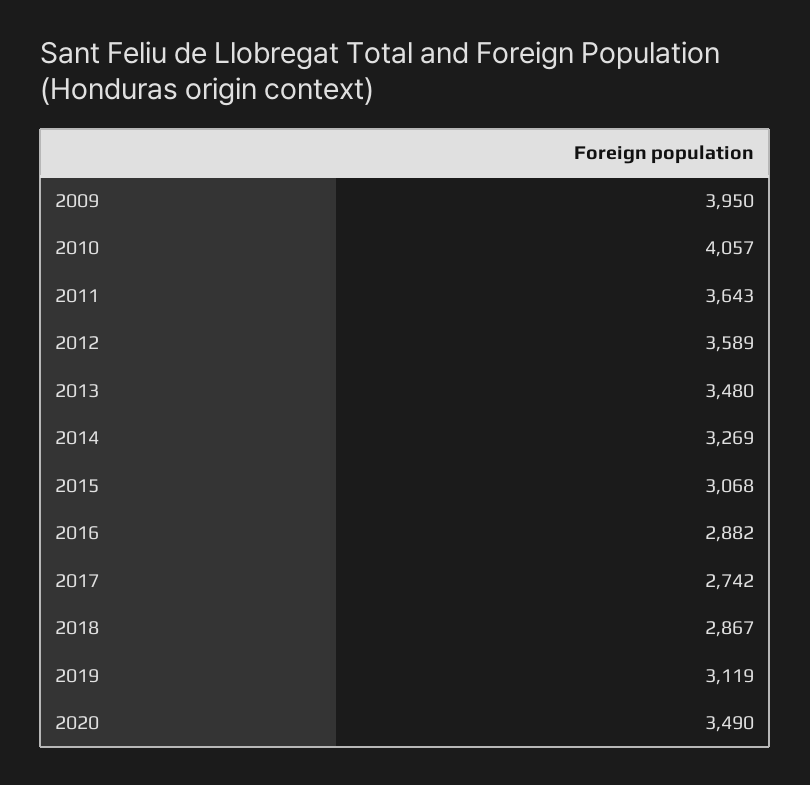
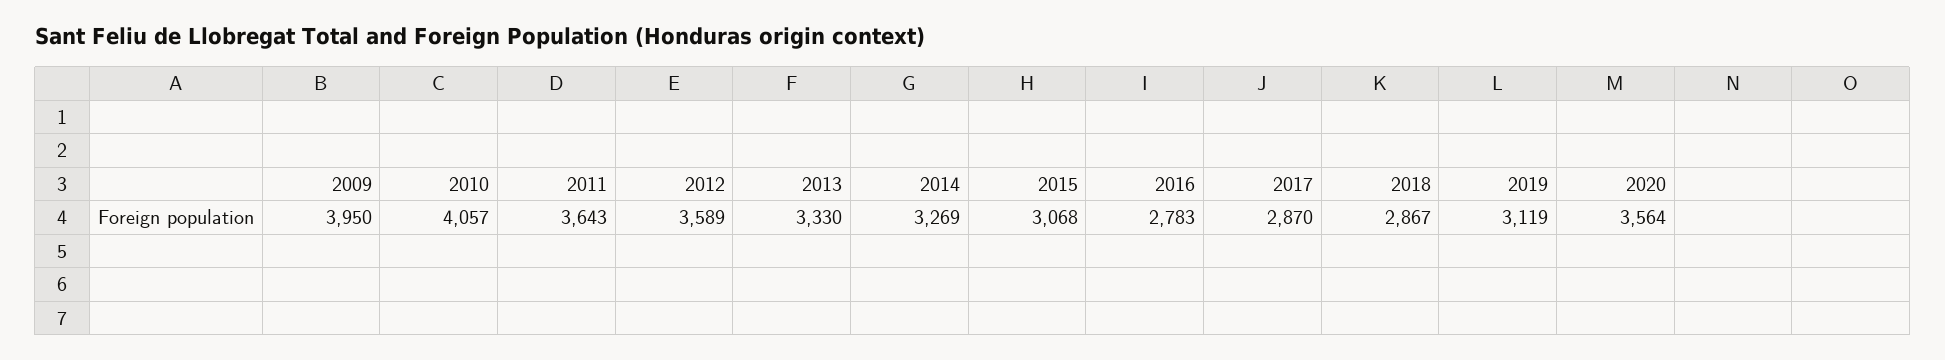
  {
    "2009": 3950,
    "2010": 4057,
    "2011": 3643,
    "2012": 3589,
-   "2013": 3480,
+   "2013": 3330,
    "2014": 3269,
    "2015": 3068,
-   "2016": 2882,
+   "2016": 2783,
-   "2017": 2742,
+   "2017": 2870,
    "2018": 2867,
    "2019": 3119,
-   "2020": 3490
+   "2020": 3564
  }

